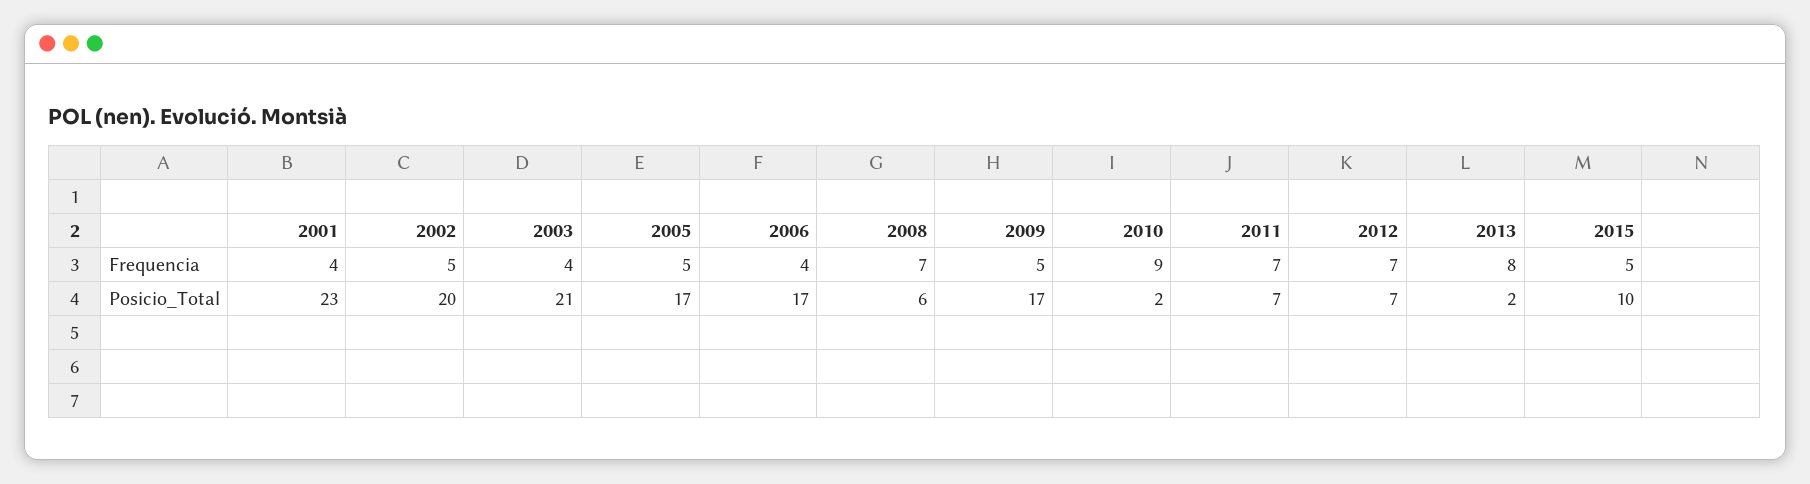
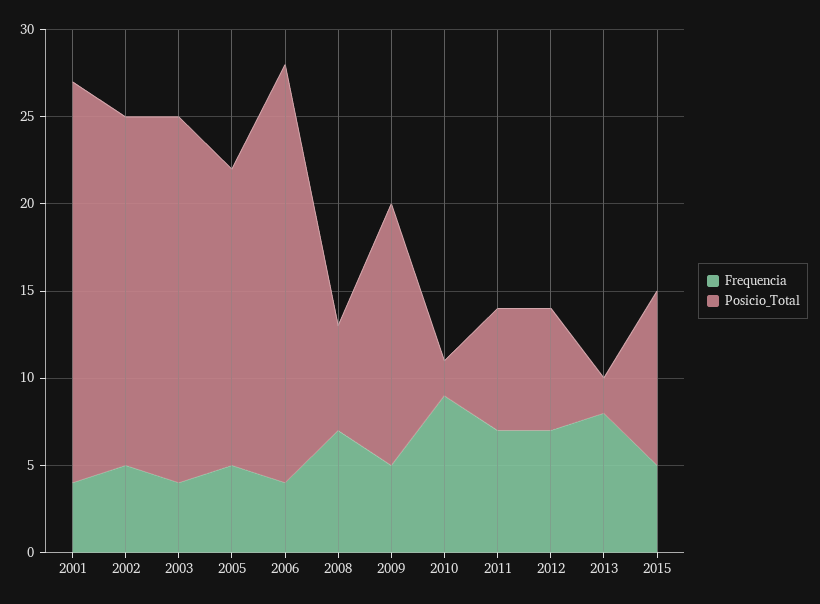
  {
    "Frequencia": {
      "2001": 4,
      "2002": 5,
      "2003": 4,
      "2005": 5,
      "2006": 4,
      "2008": 7,
      "2009": 5,
      "2010": 9,
      "2011": 7,
      "2012": 7,
      "2013": 8,
      "2015": 5
    },
    "Posicio_Total": {
      "2001": 23,
      "2002": 20,
      "2003": 21,
      "2005": 17,
-     "2006": 17,
+     "2006": 24,
      "2008": 6,
-     "2009": 17,
+     "2009": 15,
      "2010": 2,
      "2011": 7,
      "2012": 7,
      "2013": 2,
      "2015": 10
    }
  }

